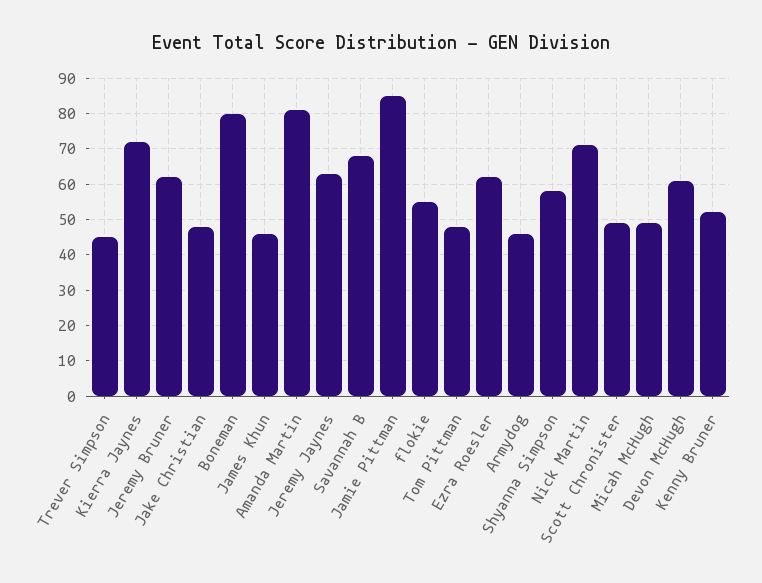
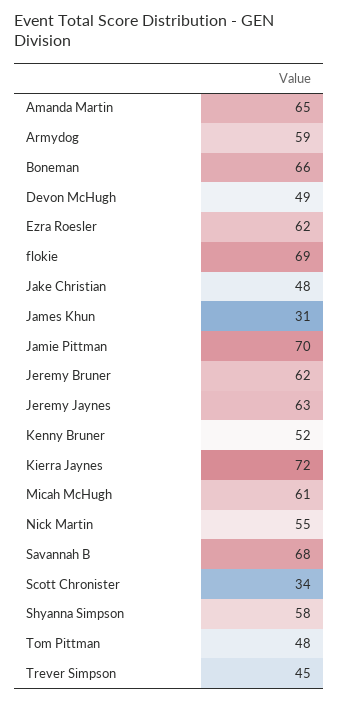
  {
    "Trever Simpson": 45,
    "Kierra Jaynes": 72,
    "Jeremy Bruner": 62,
    "Jake Christian": 48,
-   "Boneman": 80,
+   "Boneman": 66,
-   "James Khun": 45,
+   "James Khun": 31,
-   "Amanda Martin": 80,
+   "Amanda Martin": 65,
    "Jeremy Jaynes": 63,
    "Savannah B": 68,
-   "Jamie Pittman": 85,
+   "Jamie Pittman": 70,
-   "flokie": 55,
+   "flokie": 69,
    "Tom Pittman": 48,
    "Ezra Roesler": 62,
-   "Armydog": 45,
+   "Armydog": 59,
    "Shyanna Simpson": 58,
-   "Nick Martin": 70,
+   "Nick Martin": 55,
-   "Scott Chronister": 50,
+   "Scott Chronister": 34,
-   "Micah McHugh": 50,
+   "Micah McHugh": 61,
-   "Devon McHugh": 60,
+   "Devon McHugh": 49,
    "Kenny Bruner": 52
  }

